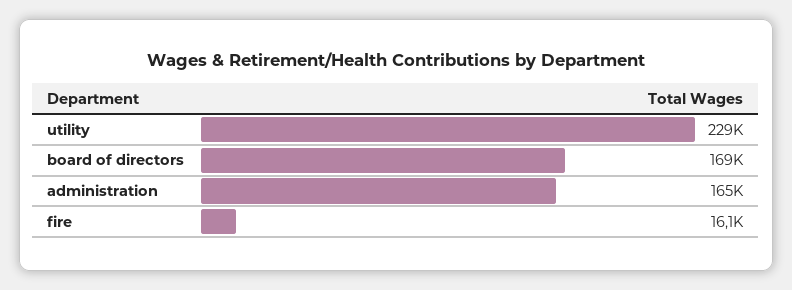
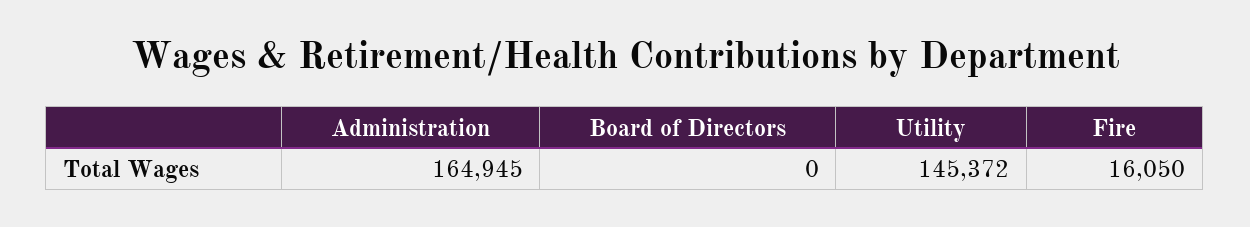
  {
-   "utility": 229000,
+   "utility": 145372,
-   "board of directors": 169000,
+   "board of directors": 0,
    "administration": 164945,
    "fire": 16050
  }

